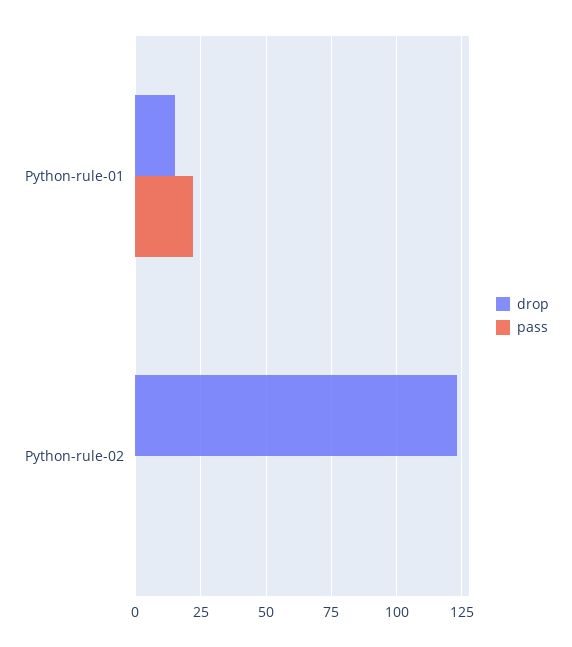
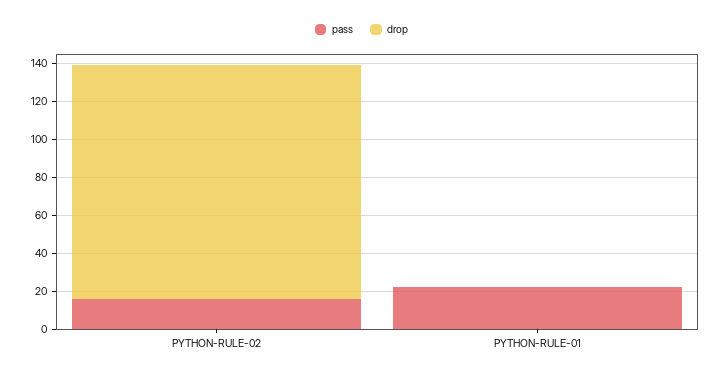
  {
    "drop": {
-     "Python-rule-01": 15,
+     "Python-rule-01": 0,
      "Python-rule-02": 125
    },
    "pass": {
      "Python-rule-01": 20,
-     "Python-rule-02": 0
+     "Python-rule-02": 15
    }
  }

